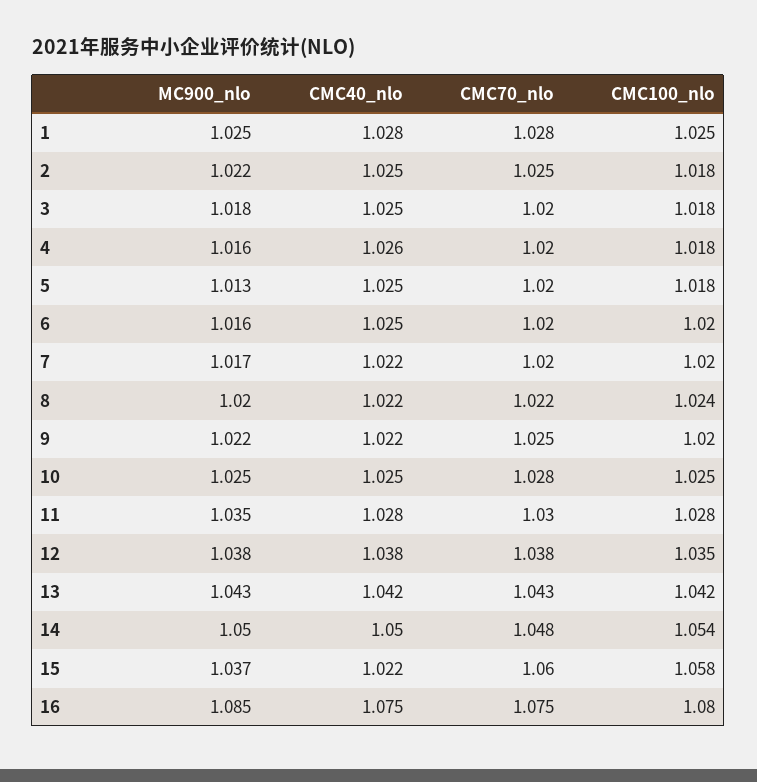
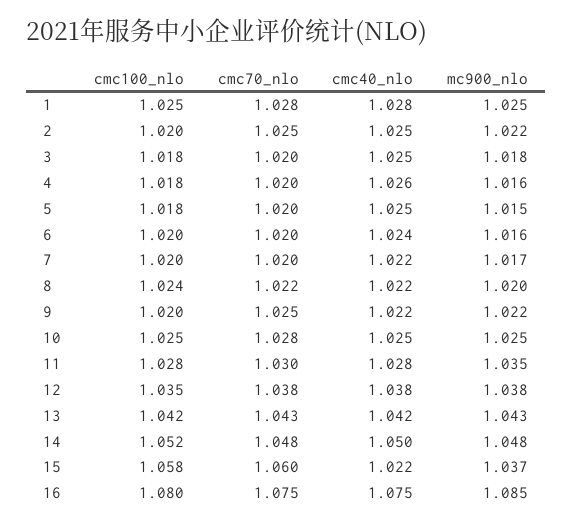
  {
    "MC900_nlo": {
      "1": 1.025,
      "2": 1.022,
      "3": 1.018,
      "4": 1.016,
-     "5": 1.013,
+     "5": 1.015,
      "6": 1.016,
      "7": 1.017,
      "8": 1.02,
      "9": 1.022,
      "10": 1.025,
      "11": 1.035,
      "12": 1.038,
      "13": 1.043,
-     "14": 1.05,
+     "14": 1.048,
      "15": 1.037,
      "16": 1.085
    },
    "CMC40_nlo": {
      "1": 1.028,
      "2": 1.025,
      "3": 1.025,
      "4": 1.026,
      "5": 1.025,
-     "6": 1.025,
+     "6": 1.024,
      "7": 1.022,
      "8": 1.022,
      "9": 1.022,
      "10": 1.025,
      "11": 1.028,
      "12": 1.038,
      "13": 1.042,
      "14": 1.05,
      "15": 1.022,
      "16": 1.075
    },
    "CMC70_nlo": {
      "1": 1.028,
      "2": 1.025,
      "3": 1.02,
      "4": 1.02,
      "5": 1.02,
      "6": 1.02,
      "7": 1.02,
      "8": 1.022,
      "9": 1.025,
      "10": 1.028,
      "11": 1.03,
      "12": 1.038,
      "13": 1.043,
      "14": 1.048,
      "15": 1.06,
      "16": 1.075
    },
    "CMC100_nlo": {
      "1": 1.025,
-     "2": 1.018,
+     "2": 1.02,
      "3": 1.018,
      "4": 1.018,
      "5": 1.018,
      "6": 1.02,
      "7": 1.02,
      "8": 1.024,
      "9": 1.02,
      "10": 1.025,
      "11": 1.028,
      "12": 1.035,
      "13": 1.042,
-     "14": 1.054,
+     "14": 1.052,
      "15": 1.058,
      "16": 1.08
    }
  }

